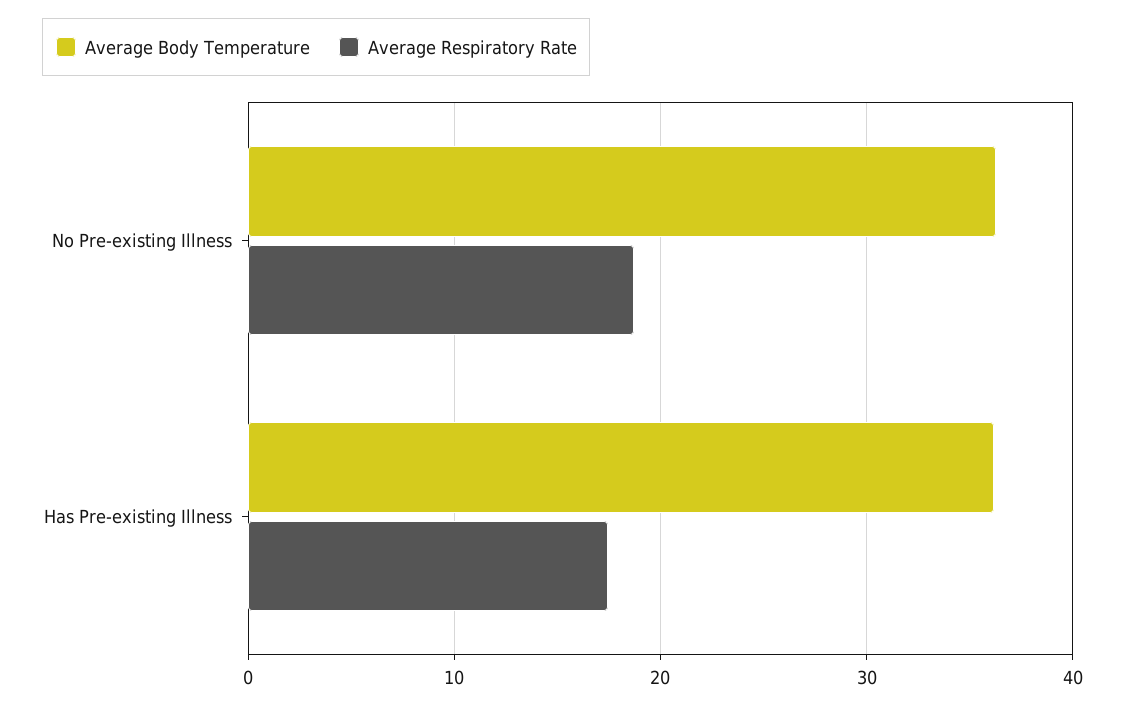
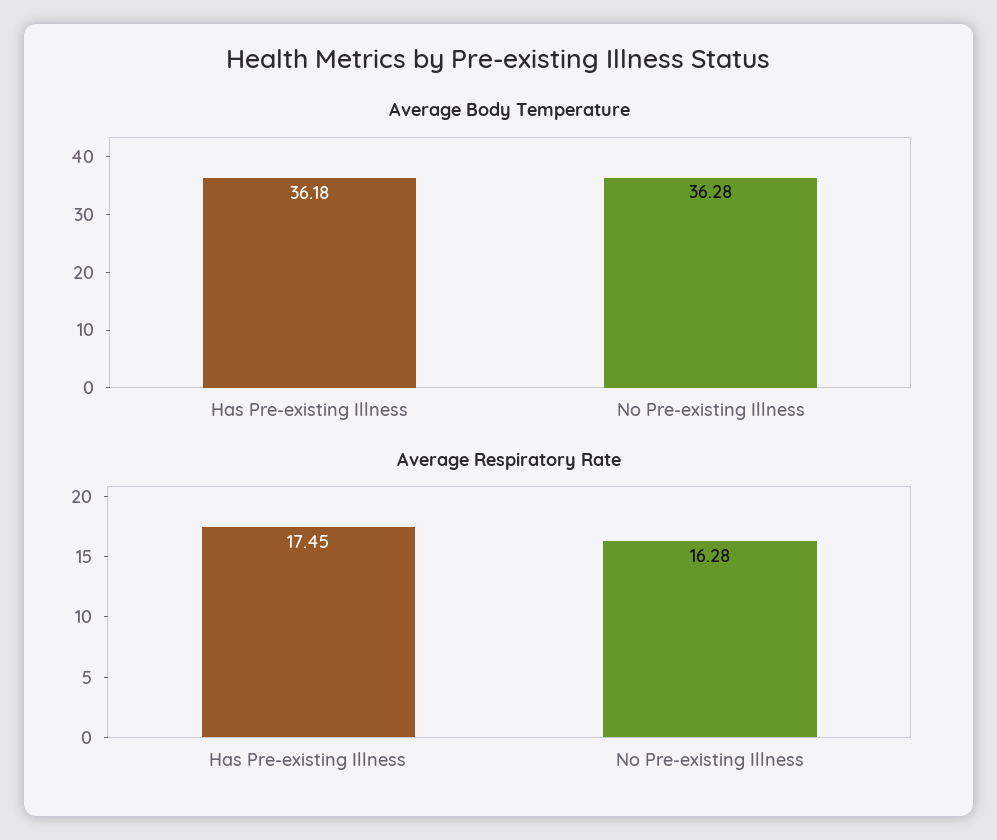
  {
    "Average Body Temperature": {
      "No Pre-existing Illness": 36.28,
      "Has Pre-existing Illness": 36.18
    },
    "Average Respiratory Rate": {
-     "No Pre-existing Illness": 19,
+     "No Pre-existing Illness": 16.28,
      "Has Pre-existing Illness": 17.45
    }
  }

